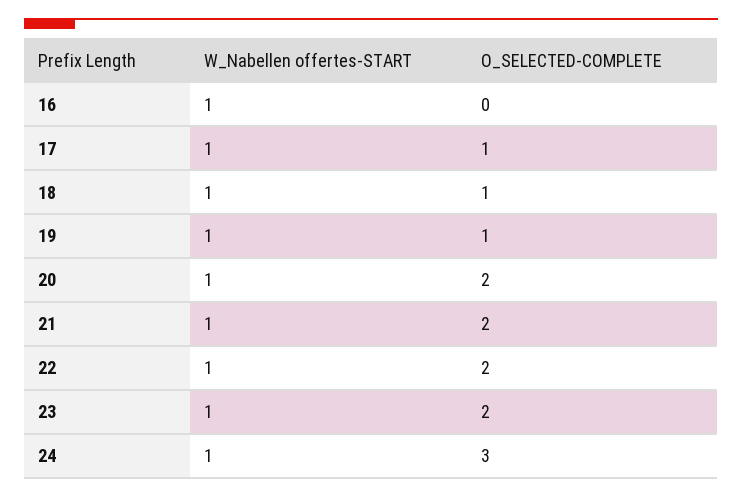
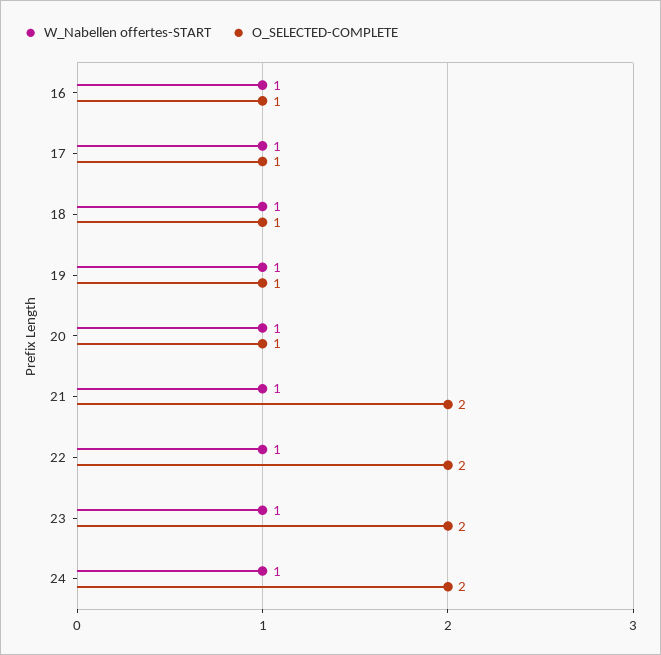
  {
    "W_Nabellen offertes-START": {
      "16": 1,
      "17": 1,
      "18": 1,
      "19": 1,
      "20": 1,
      "21": 1,
      "22": 1,
      "23": 1,
      "24": 1
    },
    "O_SELECTED-COMPLETE": {
-     "16": 0,
+     "16": 1,
      "17": 1,
      "18": 1,
      "19": 1,
-     "20": 2,
+     "20": 1,
      "21": 2,
      "22": 2,
      "23": 2,
-     "24": 3
+     "24": 2
    }
  }

